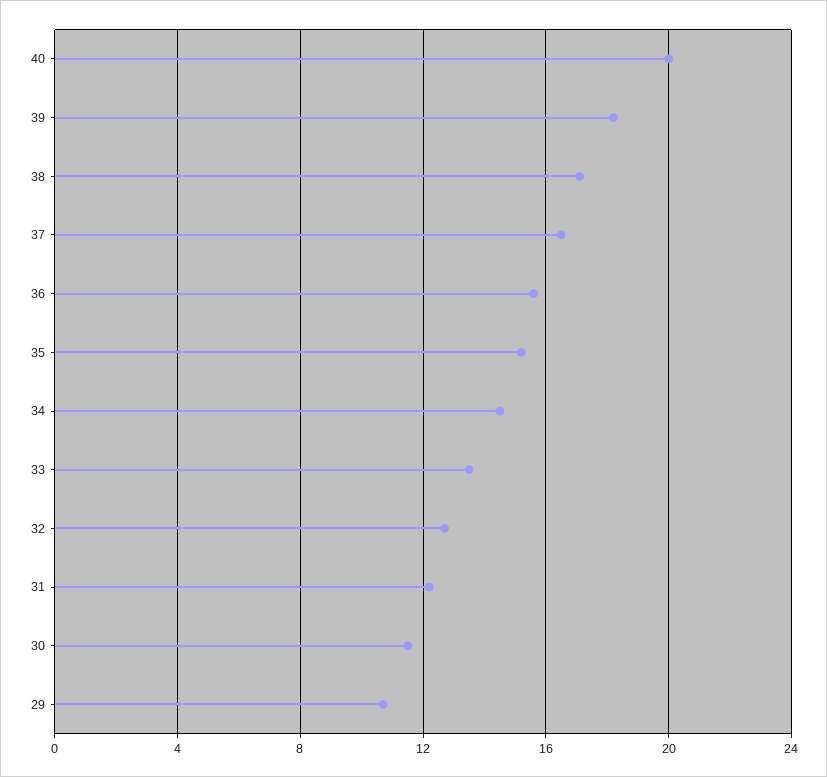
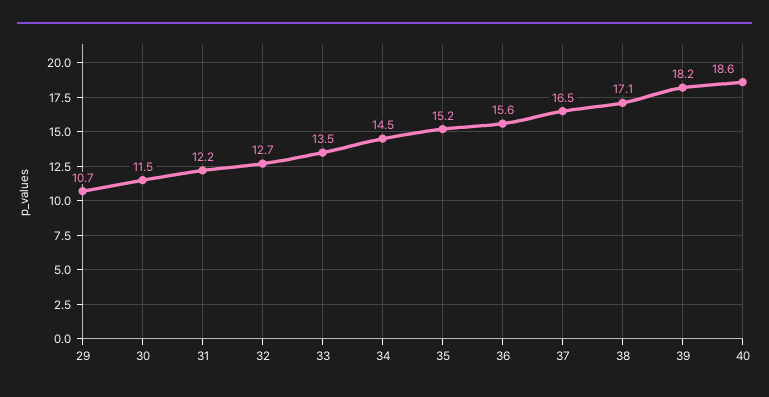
  {
-   "40": 20,
+   "40": 18.6,
    "39": 18.2,
    "38": 17.1,
    "37": 16.5,
    "36": 15.6,
    "35": 15.2,
    "34": 14.5,
    "33": 13.5,
    "32": 12.7,
    "31": 12.2,
    "30": 11.5,
    "29": 10.7
  }

